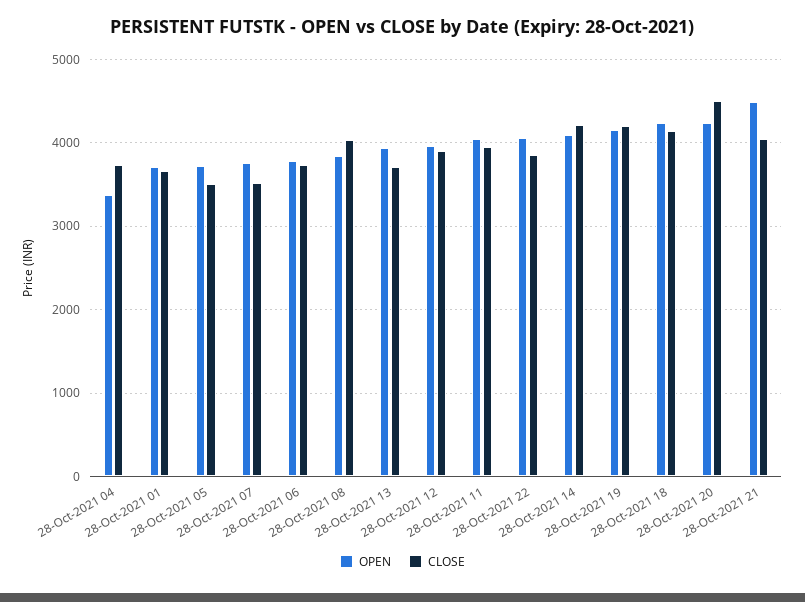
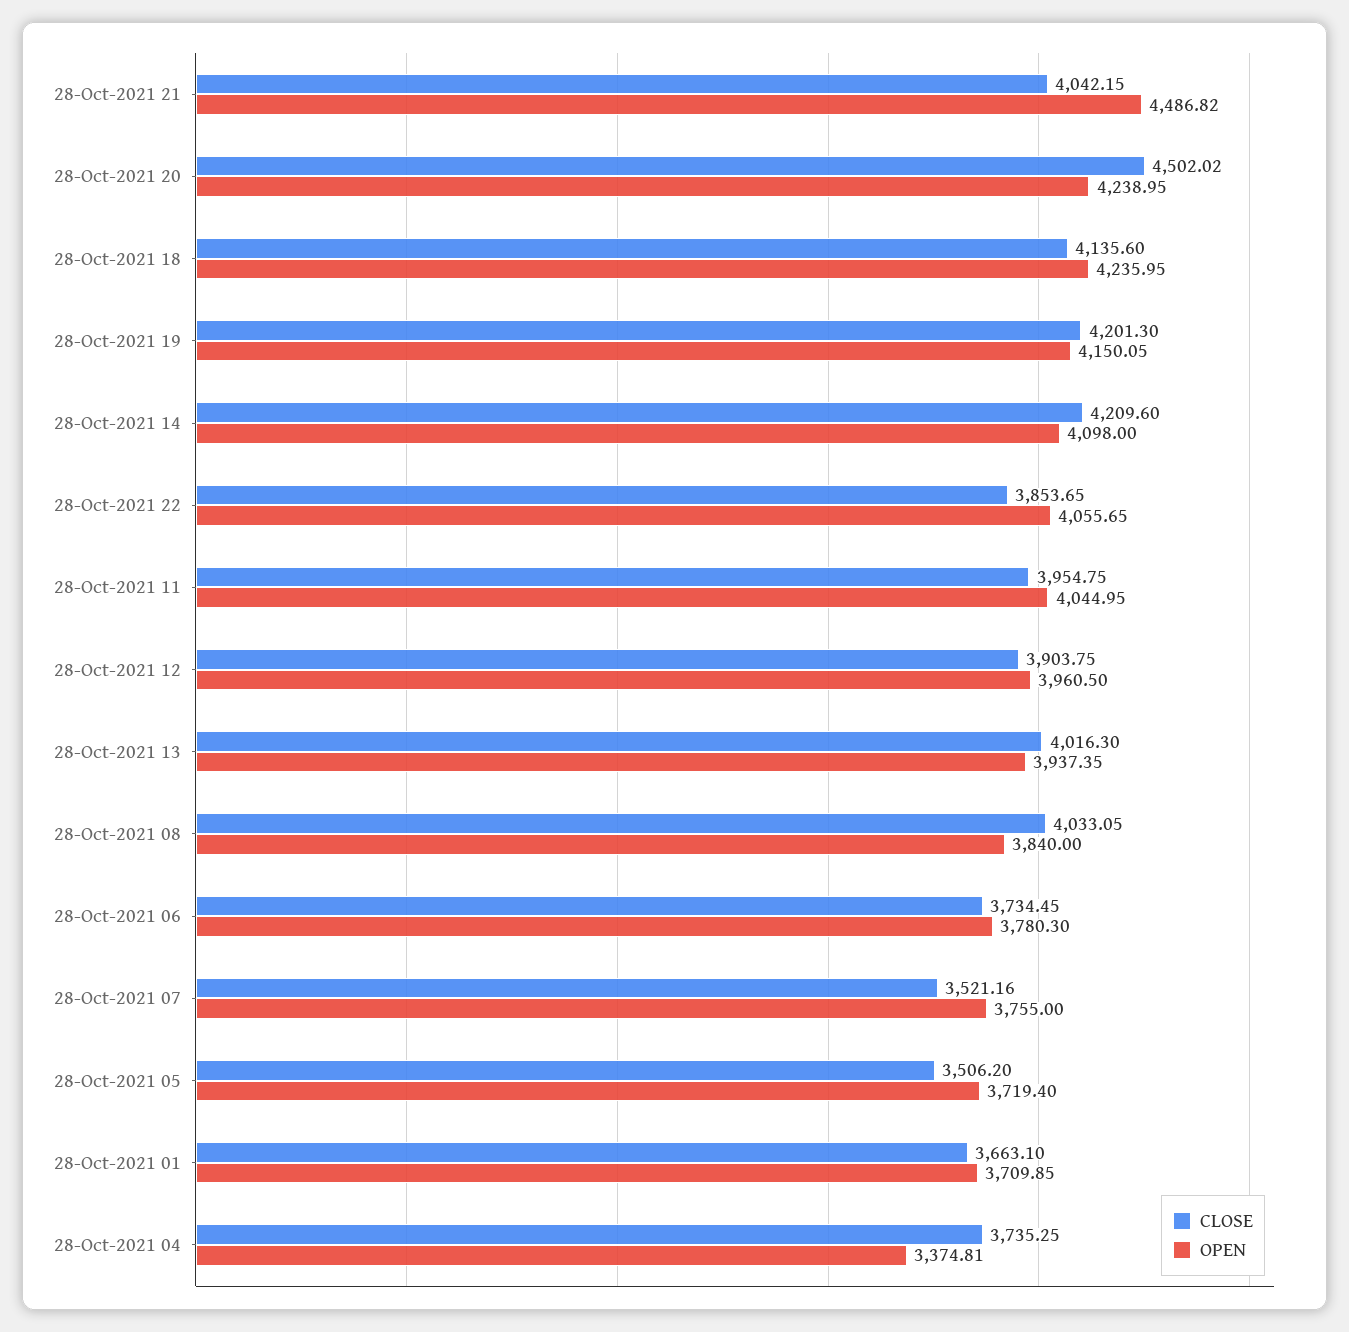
  {
    "OPEN": {
      "28-Oct-2021 04": 3374.81,
      "28-Oct-2021 01": 3709.85,
      "28-Oct-2021 05": 3719.4,
      "28-Oct-2021 07": 3755,
      "28-Oct-2021 06": 3780.3,
      "28-Oct-2021 08": 3840,
      "28-Oct-2021 13": 3937.35,
      "28-Oct-2021 12": 3960.5,
      "28-Oct-2021 11": 4044.95,
      "28-Oct-2021 22": 4055.65,
      "28-Oct-2021 14": 4098,
      "28-Oct-2021 19": 4150.05,
      "28-Oct-2021 18": 4235.95,
      "28-Oct-2021 20": 4238.95,
      "28-Oct-2021 21": 4486.82
    },
    "CLOSE": {
      "28-Oct-2021 04": 3735.25,
      "28-Oct-2021 01": 3663.1,
      "28-Oct-2021 05": 3506.2,
      "28-Oct-2021 07": 3521.16,
      "28-Oct-2021 06": 3734.45,
      "28-Oct-2021 08": 4033.05,
-     "28-Oct-2021 13": 3700,
+     "28-Oct-2021 13": 4016.3,
      "28-Oct-2021 12": 3903.75,
      "28-Oct-2021 11": 3954.75,
      "28-Oct-2021 22": 3853.65,
      "28-Oct-2021 14": 4209.6,
      "28-Oct-2021 19": 4201.3,
      "28-Oct-2021 18": 4135.6,
      "28-Oct-2021 20": 4502.02,
      "28-Oct-2021 21": 4042.15
    }
  }

